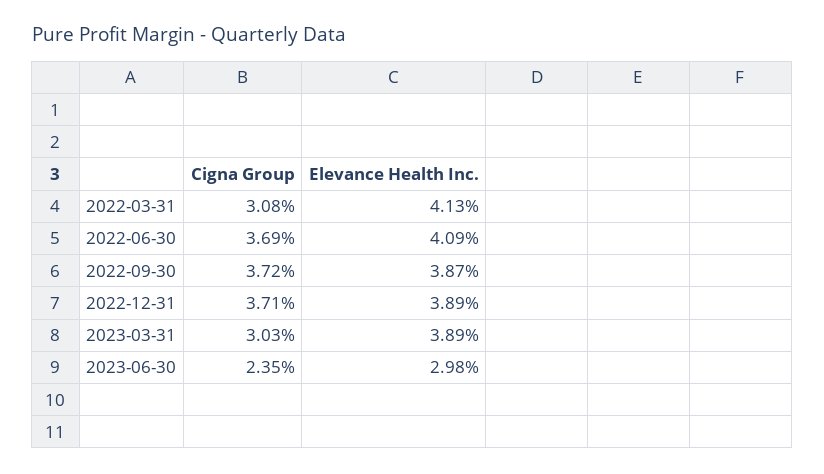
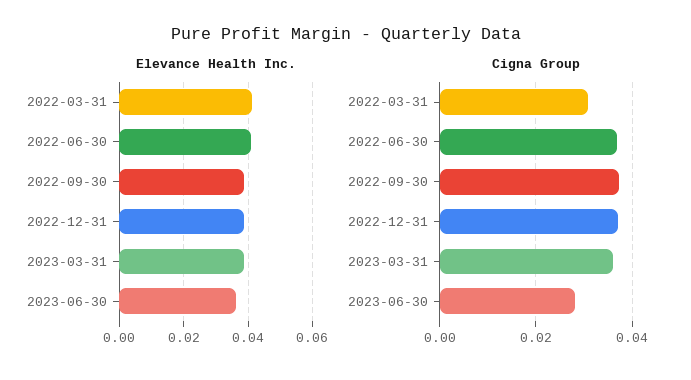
  {
    "Cigna Group": {
      "2022-03-31": 0.0308,
      "2022-06-30": 0.0369,
      "2022-09-30": 0.0372,
      "2022-12-31": 0.0371,
-     "2023-03-31": 0.0303,
+     "2023-03-31": 0.036,
-     "2023-06-30": 0.0235
+     "2023-06-30": 0.028
    },
    "Elevance Health Inc.": {
      "2022-03-31": 0.0413,
      "2022-06-30": 0.0409,
      "2022-09-30": 0.0387,
      "2022-12-31": 0.0389,
      "2023-03-31": 0.0389,
-     "2023-06-30": 0.0298
+     "2023-06-30": 0.036
    }
  }

